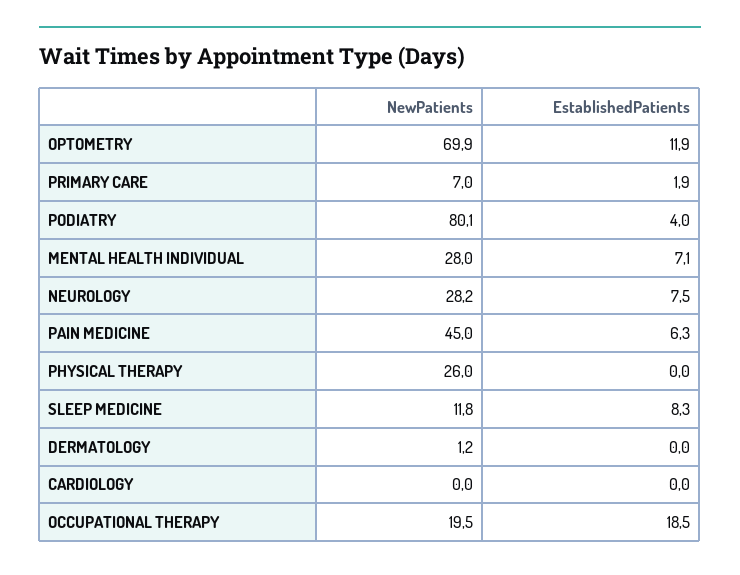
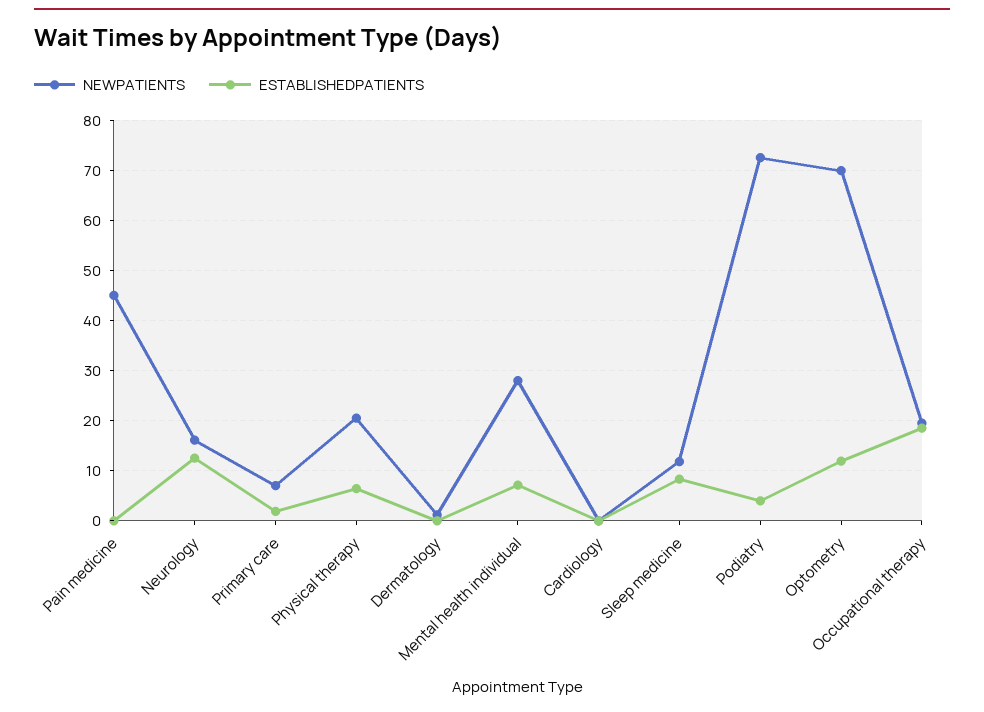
  {
    "NewPatients": {
      "OPTOMETRY": 69.9,
      "PRIMARY CARE": 7,
-     "PODIATRY": 80.1,
+     "PODIATRY": 72,
      "MENTAL HEALTH INDIVIDUAL": 28,
-     "NEUROLOGY": 28.2,
+     "NEUROLOGY": 16,
      "PAIN MEDICINE": 45,
-     "PHYSICAL THERAPY": 26,
+     "PHYSICAL THERAPY": 20,
      "SLEEP MEDICINE": 11.8,
      "DERMATOLOGY": 1.2,
      "CARDIOLOGY": 0,
      "OCCUPATIONAL THERAPY": 19.5
    },
    "EstablishedPatients": {
      "OPTOMETRY": 11.9,
      "PRIMARY CARE": 1.9,
      "PODIATRY": 4,
      "MENTAL HEALTH INDIVIDUAL": 7.1,
-     "NEUROLOGY": 7.5,
+     "NEUROLOGY": 12,
-     "PAIN MEDICINE": 6.3,
+     "PAIN MEDICINE": 0,
-     "PHYSICAL THERAPY": 0,
+     "PHYSICAL THERAPY": 6,
      "SLEEP MEDICINE": 8.3,
      "DERMATOLOGY": 0,
      "CARDIOLOGY": 0,
      "OCCUPATIONAL THERAPY": 18.5
    }
  }

